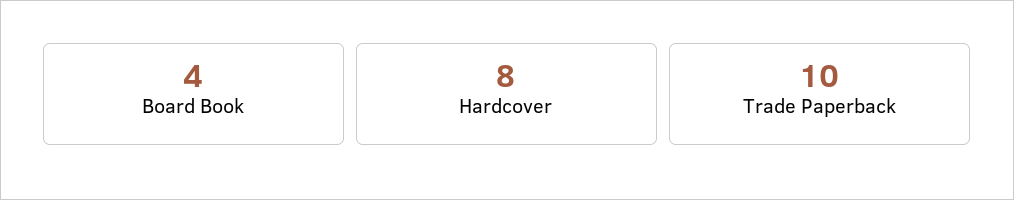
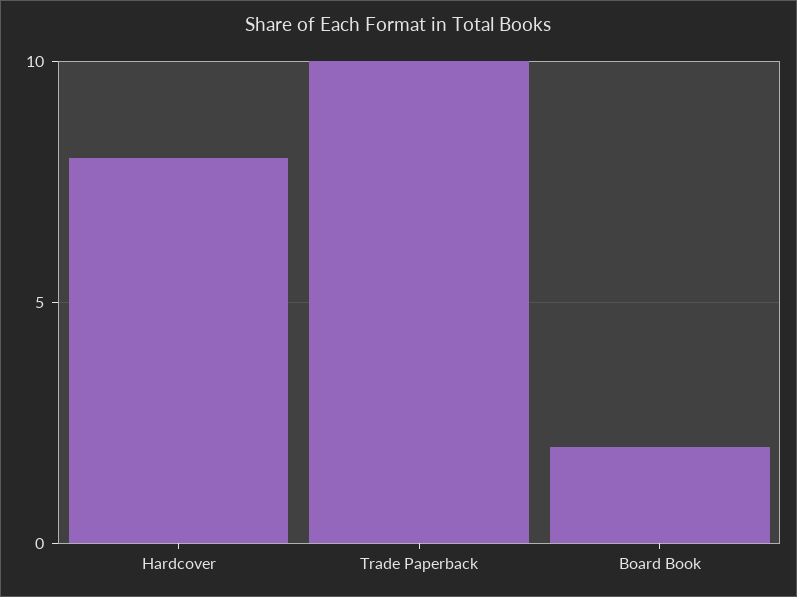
  {
-   "Board Book": 4,
+   "Board Book": 2,
    "Hardcover": 8,
    "Trade Paperback": 10
  }

